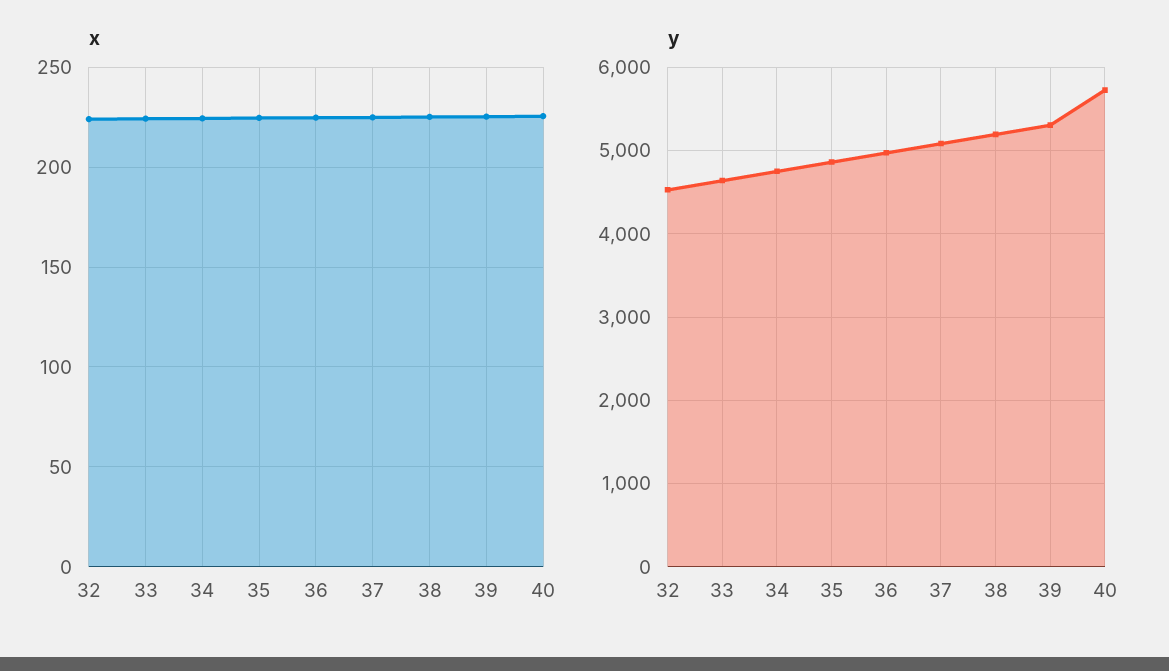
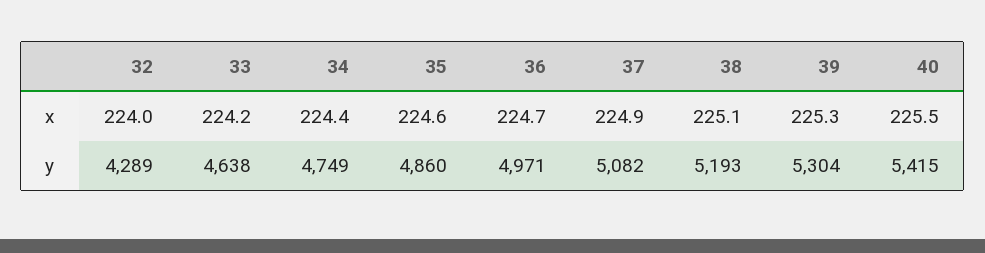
  {
    "x": {
      "32": 224,
      "33": 224.2,
      "34": 224.4,
      "35": 224.6,
      "36": 224.7,
      "37": 224.9,
      "38": 225.1,
      "39": 225.3,
      "40": 225.5
    },
    "y": {
-     "32": 4500,
+     "32": 4289,
      "33": 4638,
      "34": 4749,
      "35": 4860,
      "36": 4971,
      "37": 5082,
      "38": 5193,
      "39": 5304,
-     "40": 5700
+     "40": 5415
    }
  }

